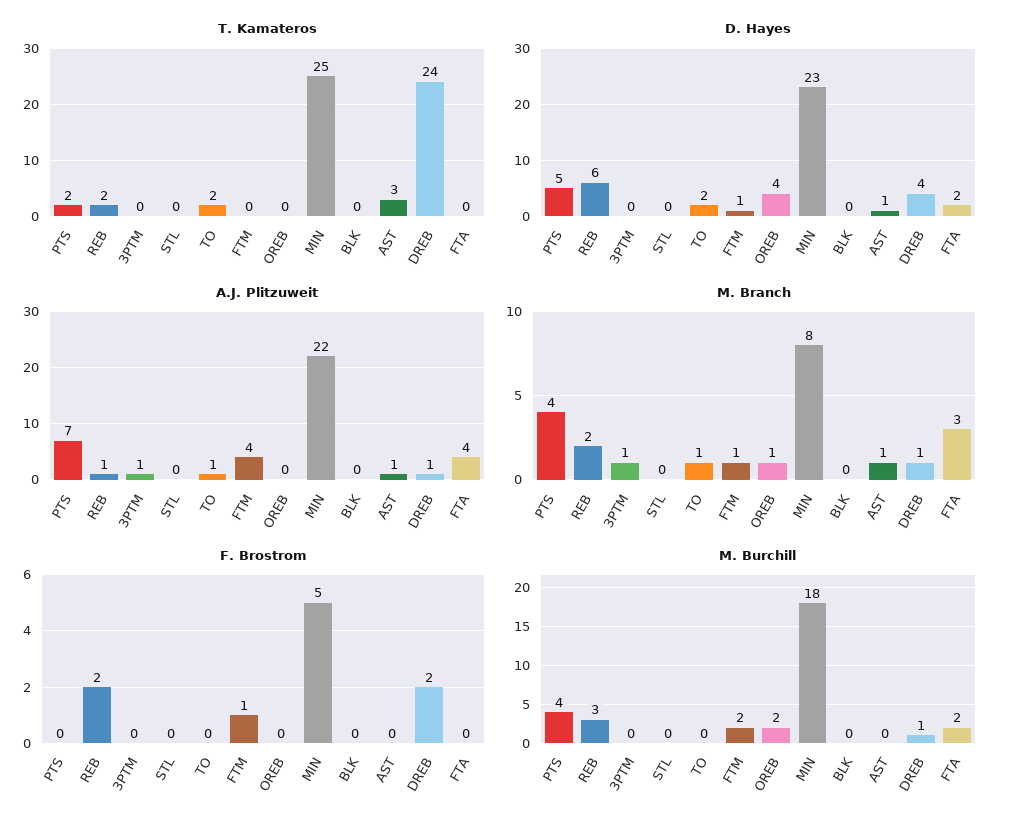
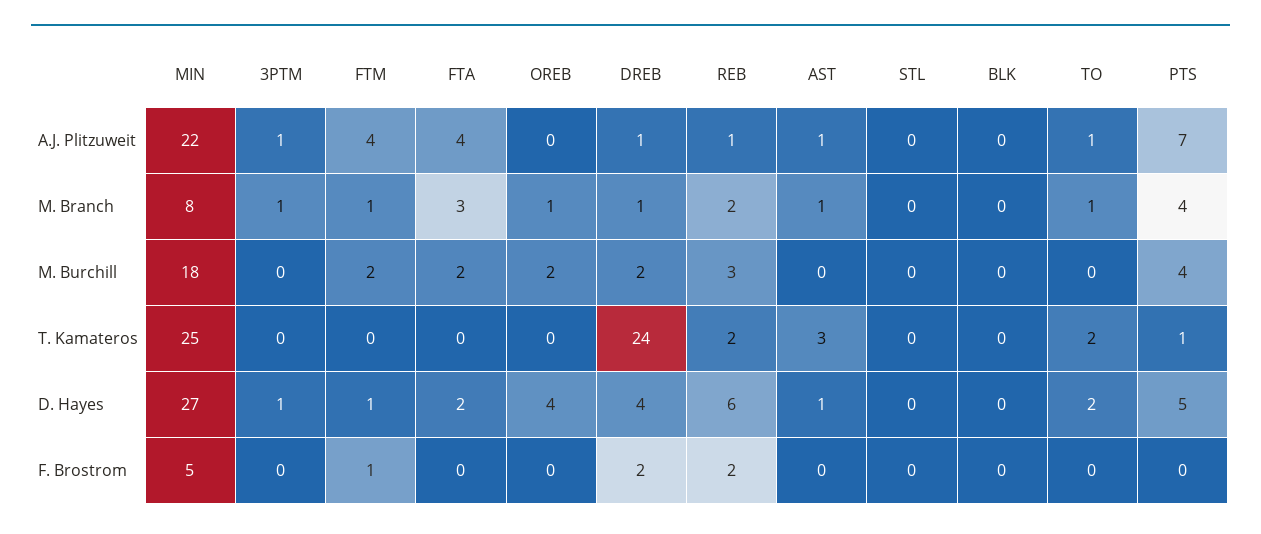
  {
    "T. Kamateros": {
-     "PTS": 2,
+     "PTS": 1,
      "REB": 2,
      "3PTM": 0,
      "STL": 0,
      "TO": 2,
      "FTM": 0,
      "OREB": 0,
      "MIN": 25,
      "BLK": 0,
      "AST": 3,
      "DREB": 24,
      "FTA": 0
    },
    "D. Hayes": {
      "PTS": 5,
      "REB": 6,
-     "3PTM": 0,
+     "3PTM": 1,
      "STL": 0,
      "TO": 2,
      "FTM": 1,
      "OREB": 4,
-     "MIN": 23,
+     "MIN": 27,
      "BLK": 0,
      "AST": 1,
      "DREB": 4,
      "FTA": 2
    },
    "A.J. Plitzuweit": {
      "PTS": 7,
      "REB": 1,
      "3PTM": 1,
      "STL": 0,
      "TO": 1,
      "FTM": 4,
      "OREB": 0,
      "MIN": 22,
      "BLK": 0,
      "AST": 1,
      "DREB": 1,
      "FTA": 4
    },
    "M. Branch": {
      "PTS": 4,
      "REB": 2,
      "3PTM": 1,
      "STL": 0,
      "TO": 1,
      "FTM": 1,
      "OREB": 1,
      "MIN": 8,
      "BLK": 0,
      "AST": 1,
      "DREB": 1,
      "FTA": 3
    },
    "F. Brostrom": {
      "PTS": 0,
      "REB": 2,
      "3PTM": 0,
      "STL": 0,
      "TO": 0,
      "FTM": 1,
      "OREB": 0,
      "MIN": 5,
      "BLK": 0,
      "AST": 0,
      "DREB": 2,
      "FTA": 0
    },
    "M. Burchill": {
      "PTS": 4,
      "REB": 3,
      "3PTM": 0,
      "STL": 0,
      "TO": 0,
      "FTM": 2,
      "OREB": 2,
      "MIN": 18,
      "BLK": 0,
      "AST": 0,
-     "DREB": 1,
+     "DREB": 2,
      "FTA": 2
    }
  }

